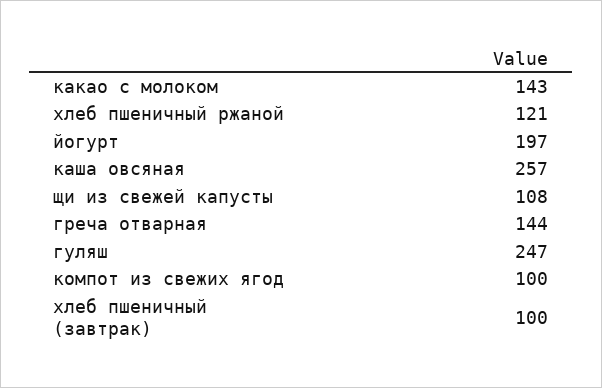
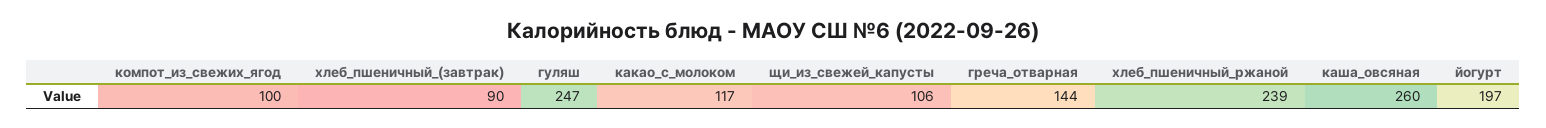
  {
-   "какао с молоком": 143,
+   "какао с молоком": 117,
-   "хлеб пшеничный ржаной": 121,
+   "хлеб пшеничный ржаной": 239,
    "йогурт": 197,
-   "каша овсяная": 257,
+   "каша овсяная": 260,
-   "щи из свежей капусты": 108,
+   "щи из свежей капусты": 106,
    "греча отварная": 144,
    "гуляш": 247,
    "компот из свежих ягод": 100,
-   "хлеб пшеничный (завтрак)": 100
+   "хлеб пшеничный (завтрак)": 90
  }

